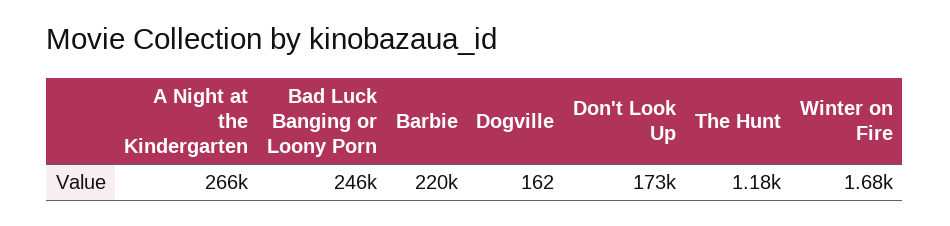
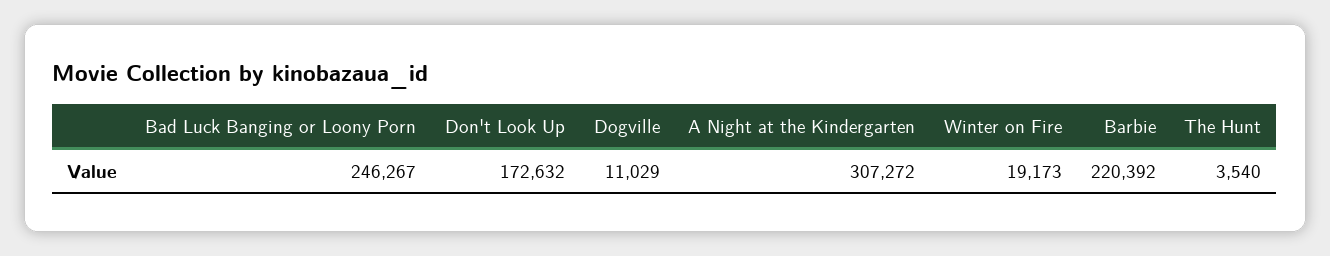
  {
-   "A Night at the Kindergarten": 266000,
+   "A Night at the Kindergarten": 307272,
    "Bad Luck Banging or Loony Porn": 246267,
    "Barbie": 220392,
-   "Dogville": 162,
+   "Dogville": 11029,
    "Don't Look Up": 172632,
-   "The Hunt": 1180,
+   "The Hunt": 3540,
-   "Winter on Fire": 1680
+   "Winter on Fire": 19173
  }

